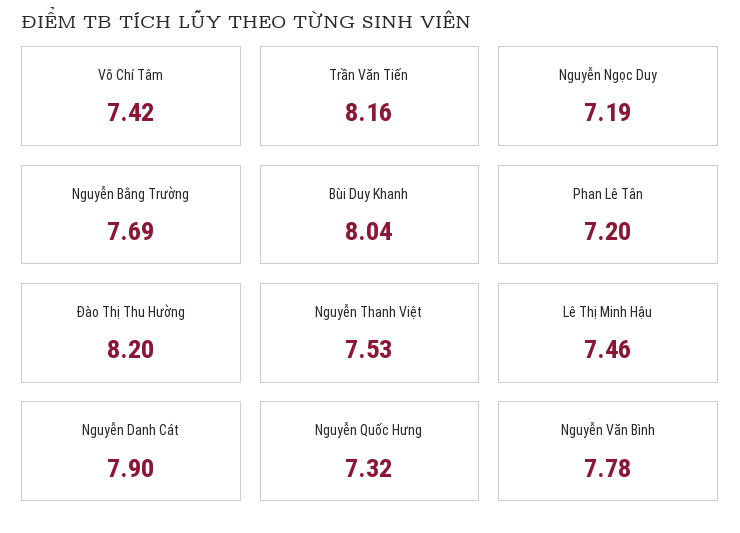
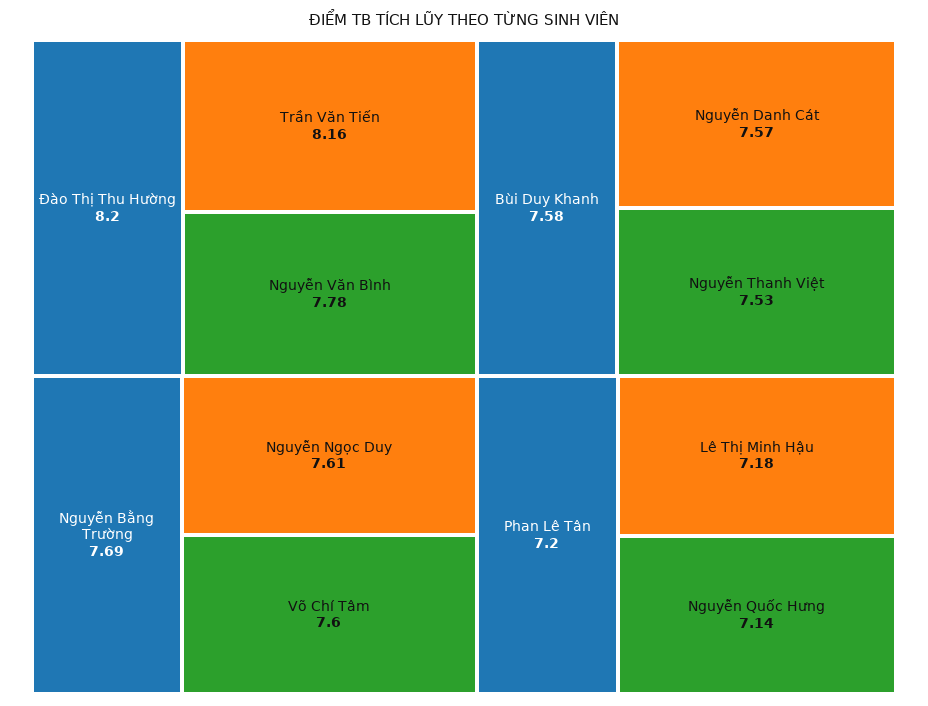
  {
-   "Võ Chí Tâm": 7.42,
+   "Võ Chí Tâm": 7.6,
    "Trần Văn Tiến": 8.16,
-   "Nguyễn Ngọc Duy": 7.19,
+   "Nguyễn Ngọc Duy": 7.61,
    "Nguyễn Bằng Trường": 7.69,
-   "Bùi Duy Khanh": 8.04,
+   "Bùi Duy Khanh": 7.58,
    "Phan Lê Tân": 7.2,
    "Đào Thị Thu Hường": 8.2,
    "Nguyễn Thanh Việt": 7.53,
-   "Lê Thị Minh Hậu": 7.46,
+   "Lê Thị Minh Hậu": 7.18,
-   "Nguyễn Danh Cát": 7.9,
+   "Nguyễn Danh Cát": 7.57,
-   "Nguyễn Quốc Hưng": 7.32,
+   "Nguyễn Quốc Hưng": 7.14,
    "Nguyễn Văn Bình": 7.78
  }

